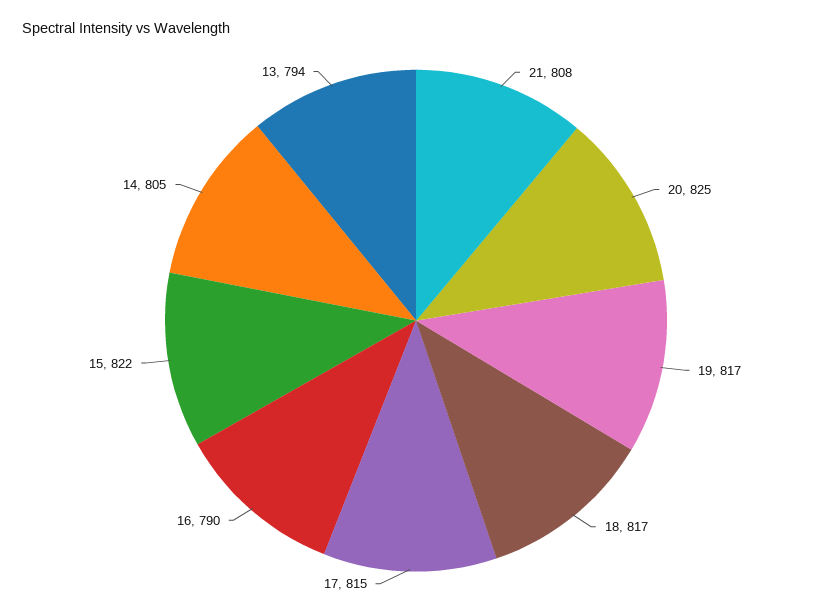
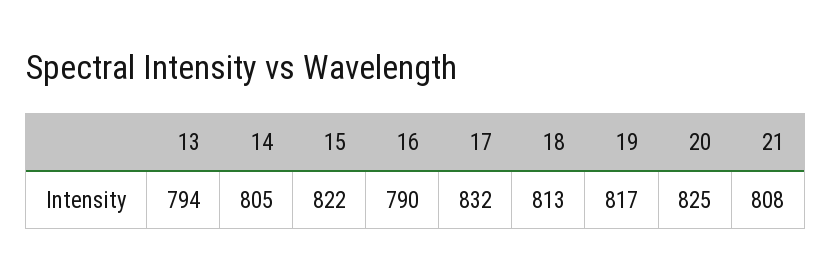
  {
    "21": 808,
    "20": 825,
    "19": 817,
-   "18": 817,
+   "18": 813,
-   "17": 815,
+   "17": 832,
    "16": 790,
    "15": 822,
    "14": 805,
    "13": 794
  }

